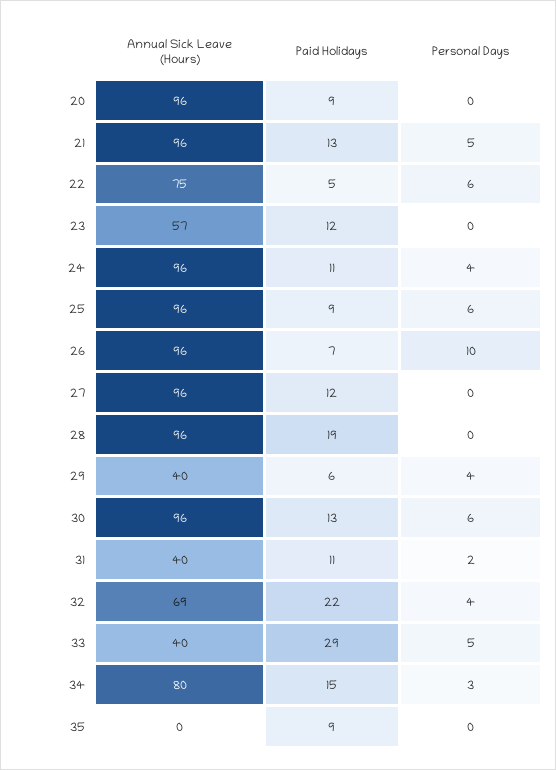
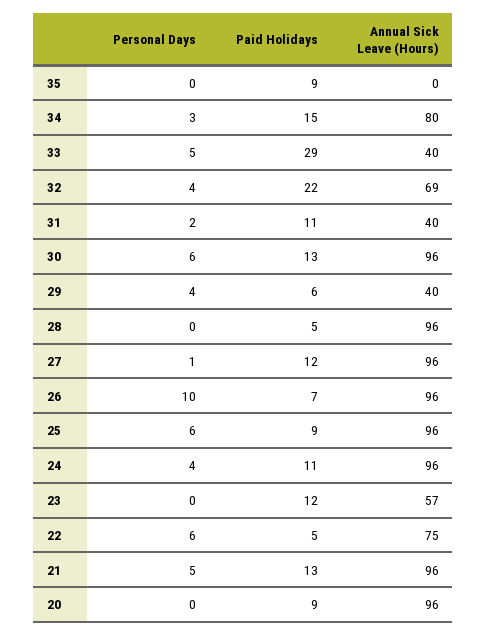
  {
    "Annual Sick Leave (Hours)": {
      "20": 96,
      "21": 96,
      "22": 75,
      "23": 57,
      "24": 96,
      "25": 96,
      "26": 96,
      "27": 96,
      "28": 96,
      "29": 40,
      "30": 96,
      "31": 40,
      "32": 69,
      "33": 40,
      "34": 80,
      "35": 0
    },
    "Paid Holidays": {
      "20": 9,
      "21": 13,
      "22": 5,
      "23": 12,
      "24": 11,
      "25": 9,
      "26": 7,
      "27": 12,
-     "28": 19,
+     "28": 5,
      "29": 6,
      "30": 13,
      "31": 11,
      "32": 22,
      "33": 29,
      "34": 15,
      "35": 9
    },
    "Personal Days": {
      "20": 0,
      "21": 5,
      "22": 6,
      "23": 0,
      "24": 4,
      "25": 6,
      "26": 10,
-     "27": 0,
+     "27": 1,
      "28": 0,
      "29": 4,
      "30": 6,
      "31": 2,
      "32": 4,
      "33": 5,
      "34": 3,
      "35": 0
    }
  }

